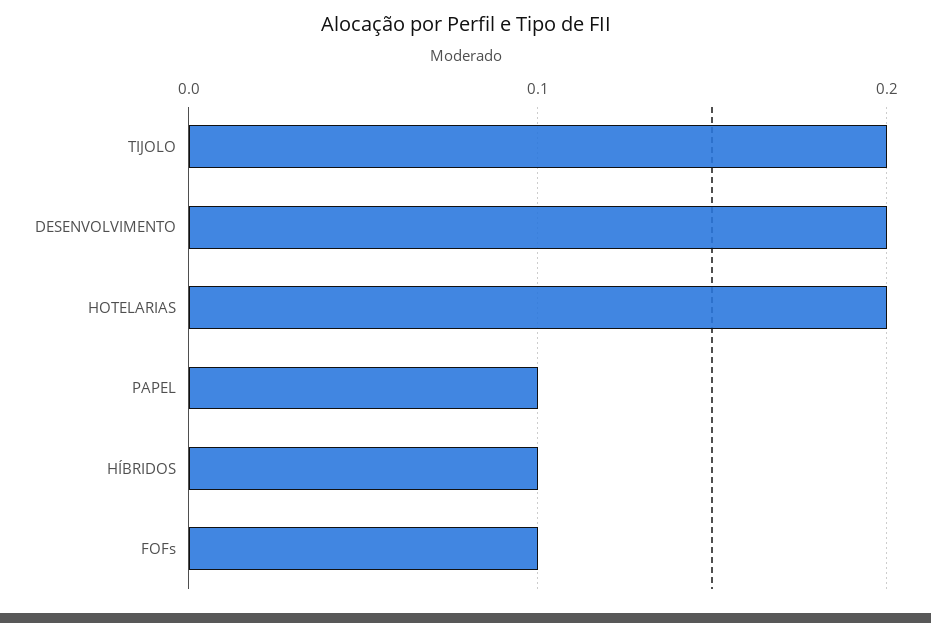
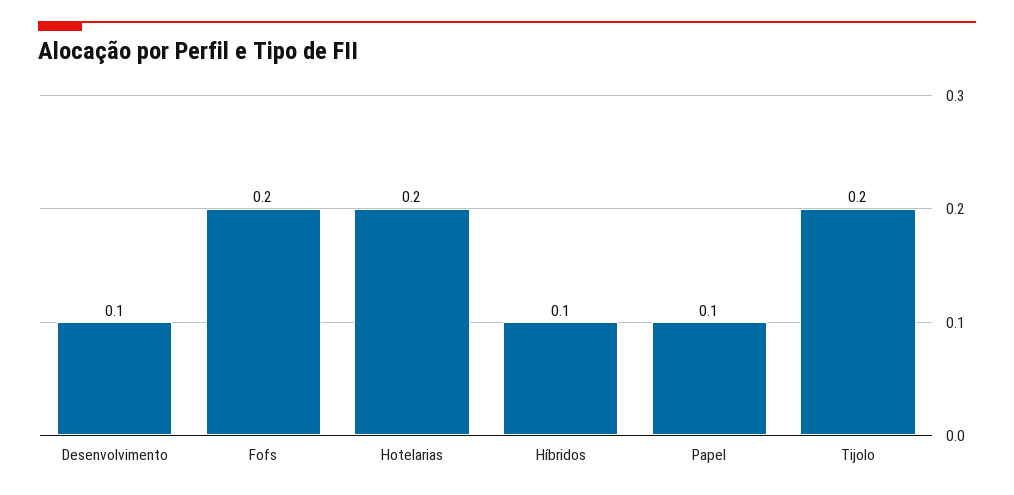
  {
    "TIJOLO": 0.2,
-   "DESENVOLVIMENTO": 0.2,
+   "DESENVOLVIMENTO": 0.1,
    "HOTELARIAS": 0.2,
    "PAPEL": 0.1,
    "HÍBRIDOS": 0.1,
-   "FOFs": 0.1
+   "FOFs": 0.2
  }

